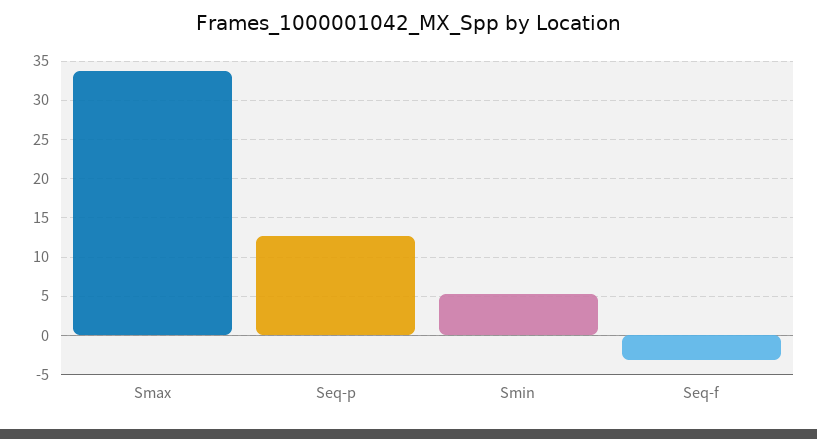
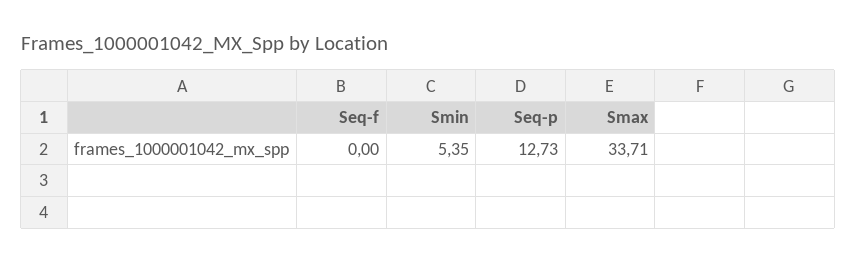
  {
    "Smax": 33.71,
    "Seq-p": 12.73,
    "Smin": 5.35,
-   "Seq-f": -3
+   "Seq-f": 0
  }

